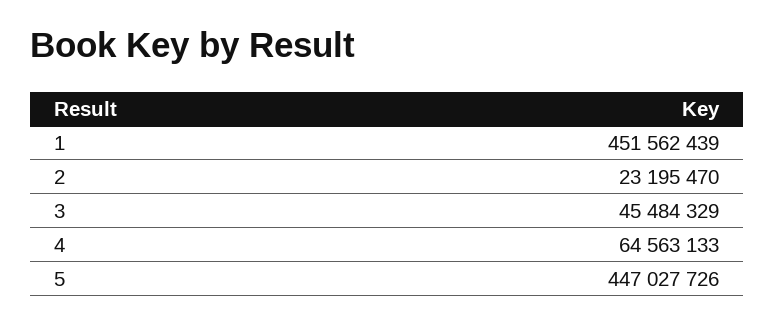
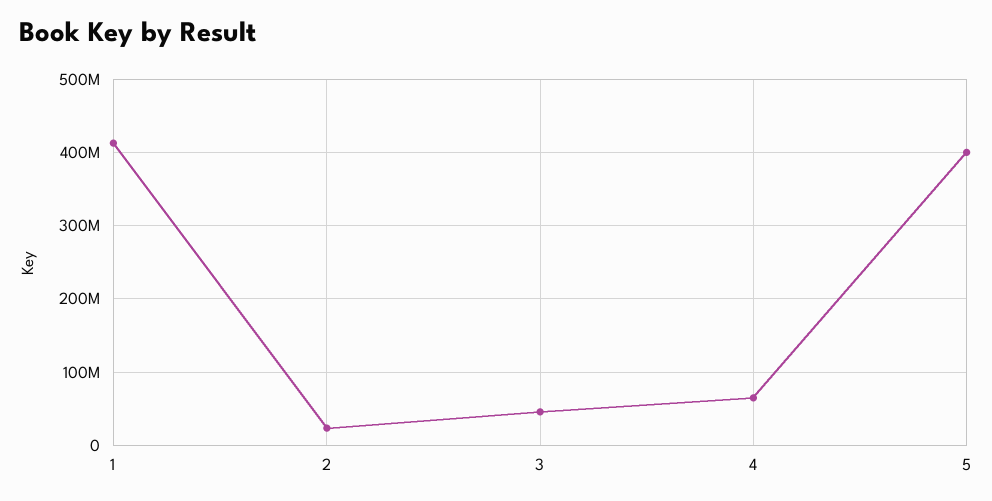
  {
-   "1": 451562439,
+   "1": 410000000,
    "2": 23195470,
    "3": 45484329,
    "4": 64563133,
-   "5": 447027726
+   "5": 400000000
  }

